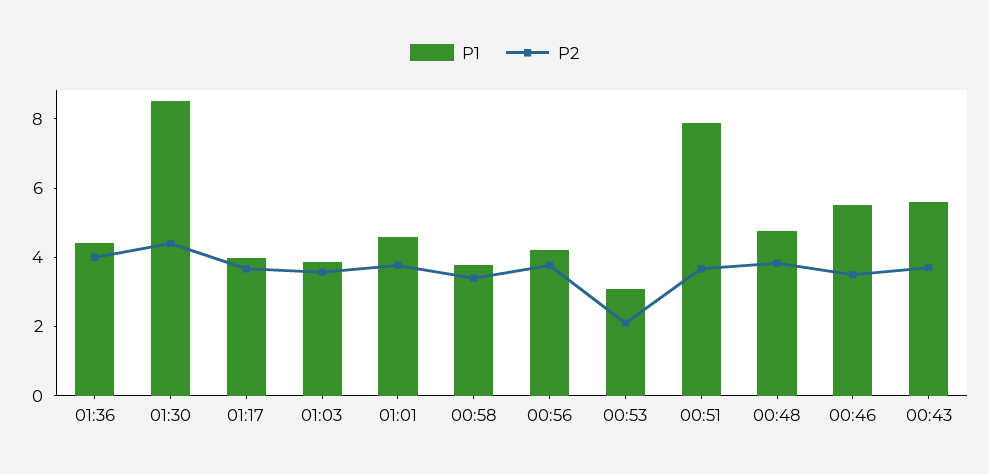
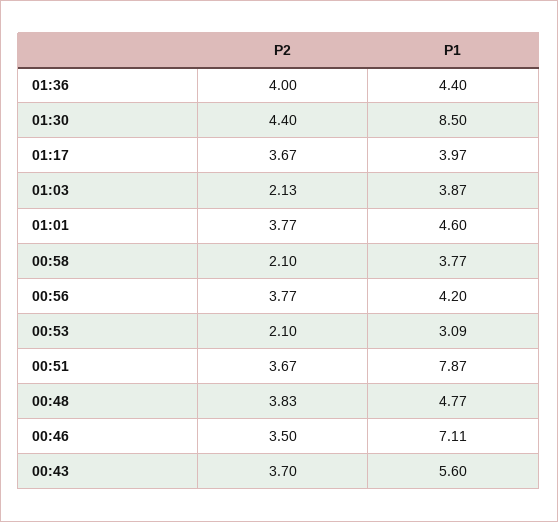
  {
    "P1": {
      "01:36": 4.4,
      "01:30": 8.5,
      "01:17": 3.97,
      "01:03": 3.87,
      "01:01": 4.6,
      "00:58": 3.77,
      "00:56": 4.2,
      "00:53": 3.09,
      "00:51": 7.87,
      "00:48": 4.77,
-     "00:46": 5.5,
+     "00:46": 7.11,
      "00:43": 5.6
    },
    "P2": {
      "01:36": 4,
      "01:30": 4.4,
      "01:17": 3.67,
-     "01:03": 3.5,
+     "01:03": 2.13,
      "01:01": 3.77,
-     "00:58": 3.5,
+     "00:58": 2.1,
      "00:56": 3.77,
      "00:53": 2.1,
      "00:51": 3.67,
      "00:48": 3.83,
      "00:46": 3.5,
      "00:43": 3.7
    }
  }

